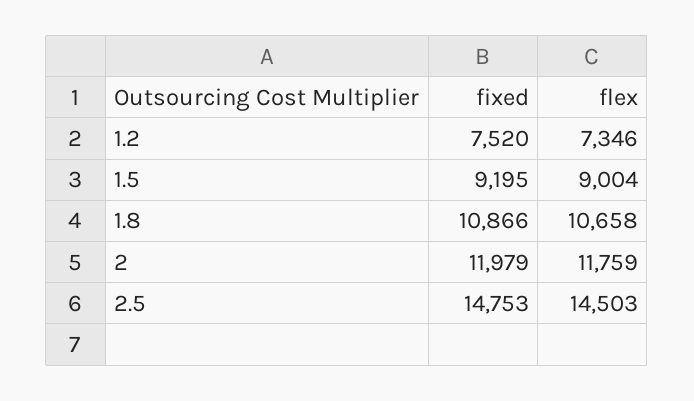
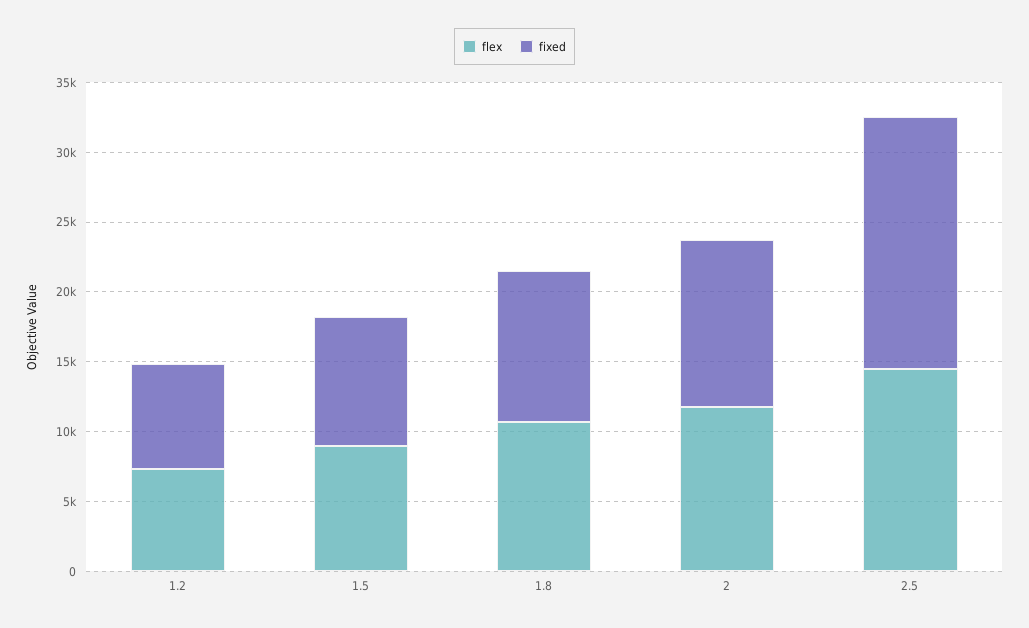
  {
    "fixed": {
      "1.2": 7520,
      "1.5": 9195,
      "1.8": 10866,
      "2": 11979,
-     "2.5": 14753
+     "2.5": 18000
    },
    "flex": {
      "1.2": 7346,
      "1.5": 9004,
      "1.8": 10658,
      "2": 11759,
      "2.5": 14503
    }
  }

